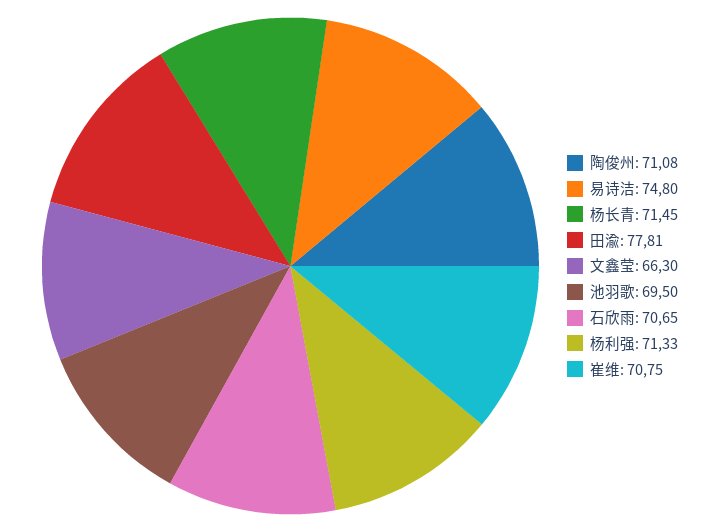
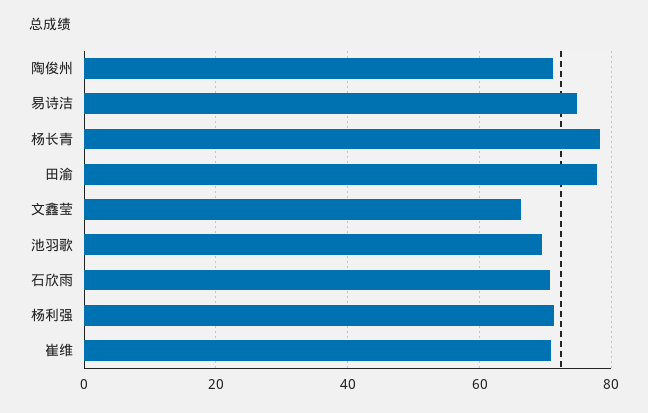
  {
    "陶俊州": 71.08,
    "易诗洁": 74.8,
-   "杨长青": 71.45,
+   "杨长青": 78,
    "田渝": 77.81,
    "文鑫莹": 66.3,
    "池羽歌": 69.5,
    "石欣雨": 70.65,
    "杨利强": 71.33,
    "崔维": 70.75
  }

